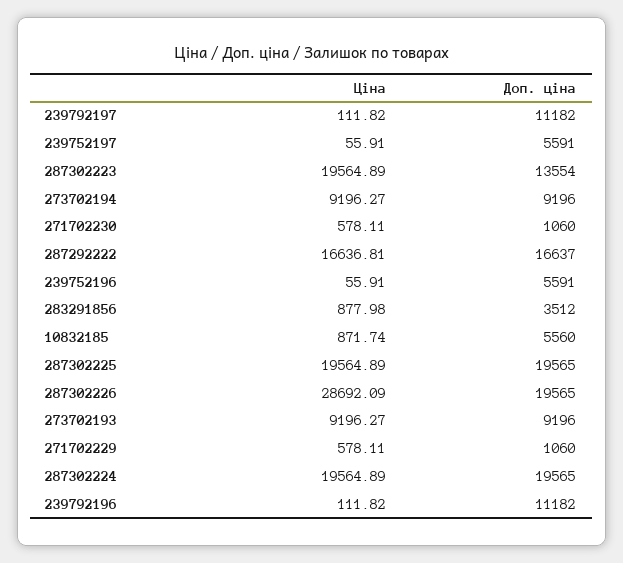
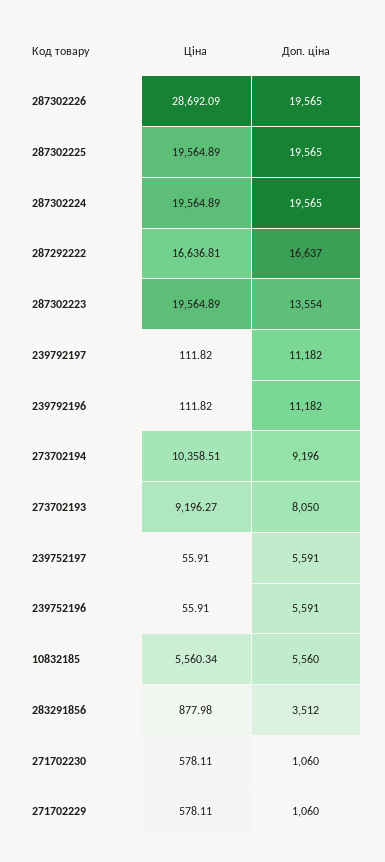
  {
    "Ціна": {
      "239792197": 111.82,
      "239752197": 55.91,
      "287302223": 19564.89,
-     "273702194": 9196.27,
+     "273702194": 10358.51,
      "271702230": 578.11,
      "287292222": 16636.81,
      "239752196": 55.91,
      "283291856": 877.98,
-     "10832185": 871.74,
+     "10832185": 5560.34,
      "287302225": 19564.89,
      "287302226": 28692.09,
      "273702193": 9196.27,
      "271702229": 578.11,
      "287302224": 19564.89,
      "239792196": 111.82
    },
    "Доп. ціна": {
      "239792197": 11182,
      "239752197": 5591,
      "287302223": 13554,
      "273702194": 9196,
      "271702230": 1060,
      "287292222": 16637,
      "239752196": 5591,
      "283291856": 3512,
      "10832185": 5560,
      "287302225": 19565,
      "287302226": 19565,
-     "273702193": 9196,
+     "273702193": 8050,
      "271702229": 1060,
      "287302224": 19565,
      "239792196": 11182
    }
  }

